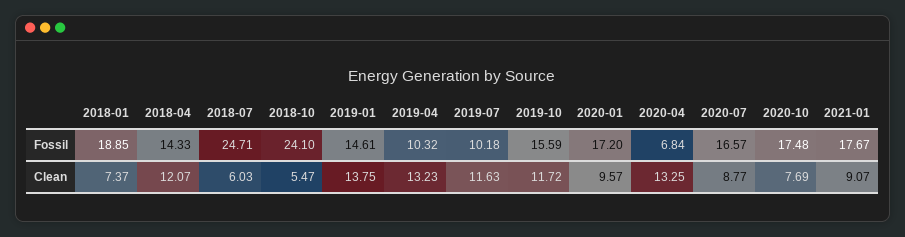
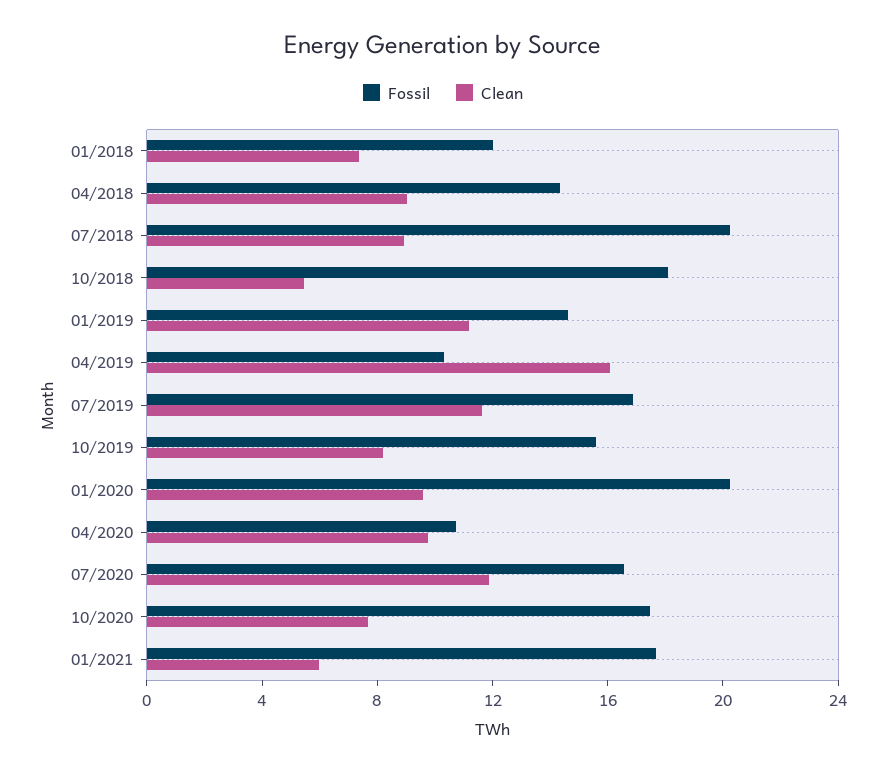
  {
    "Fossil": {
-     "2018-01": 18.85,
+     "2018-01": 12,
      "2018-04": 14.33,
-     "2018-07": 24.71,
+     "2018-07": 20,
-     "2018-10": 24.1,
+     "2018-10": 18,
      "2019-01": 14.61,
      "2019-04": 10.32,
-     "2019-07": 10.18,
+     "2019-07": 17,
      "2019-10": 15.59,
-     "2020-01": 17.2,
+     "2020-01": 20,
-     "2020-04": 6.84,
+     "2020-04": 11,
      "2020-07": 16.57,
      "2020-10": 17.48,
      "2021-01": 17.67
    },
    "Clean": {
      "2018-01": 7.37,
-     "2018-04": 12.07,
+     "2018-04": 9,
-     "2018-07": 6.03,
+     "2018-07": 9,
      "2018-10": 5.47,
-     "2019-01": 13.75,
+     "2019-01": 11,
-     "2019-04": 13.23,
+     "2019-04": 16,
      "2019-07": 11.63,
-     "2019-10": 11.72,
+     "2019-10": 8,
      "2020-01": 9.57,
-     "2020-04": 13.25,
+     "2020-04": 10,
-     "2020-07": 8.77,
+     "2020-07": 12,
      "2020-10": 7.69,
-     "2021-01": 9.07
+     "2021-01": 6
    }
  }

